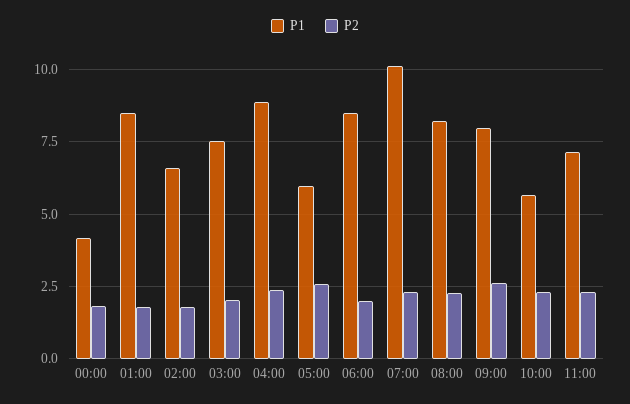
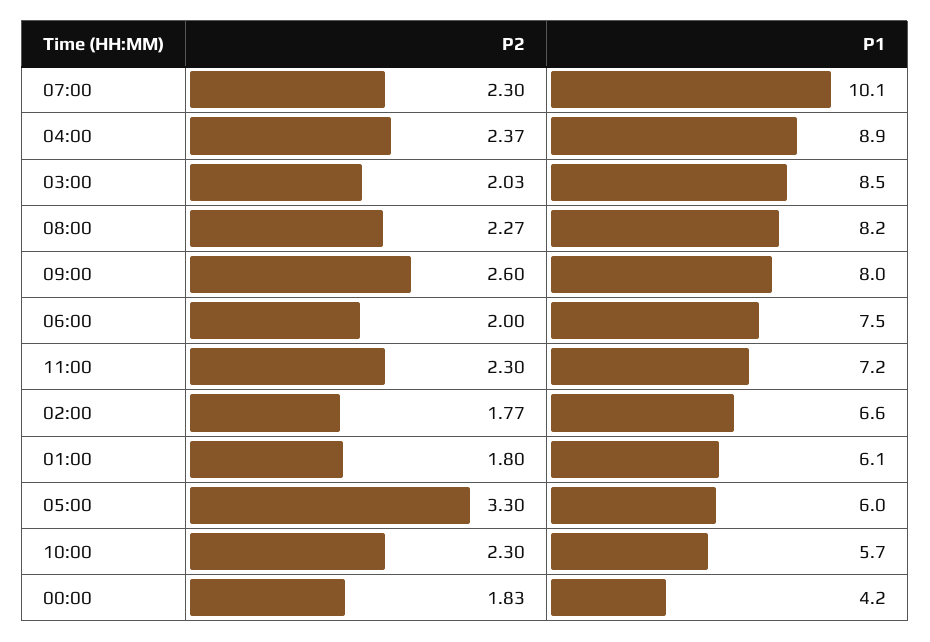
  {
    "P1": {
      "00:00": 4.2,
-     "01:00": 8.5,
+     "01:00": 6.1,
      "02:00": 6.6,
-     "03:00": 7.5,
+     "03:00": 8.5,
      "04:00": 8.9,
      "05:00": 6,
-     "06:00": 8.5,
+     "06:00": 7.5,
      "07:00": 10.1,
      "08:00": 8.2,
      "09:00": 8,
      "10:00": 5.7,
      "11:00": 7.2
    },
    "P2": {
      "00:00": 1.83,
      "01:00": 1.8,
      "02:00": 1.77,
      "03:00": 2.03,
      "04:00": 2.37,
-     "05:00": 2.5,
+     "05:00": 3.3,
      "06:00": 2,
      "07:00": 2.3,
      "08:00": 2.27,
      "09:00": 2.6,
      "10:00": 2.3,
      "11:00": 2.3
    }
  }

